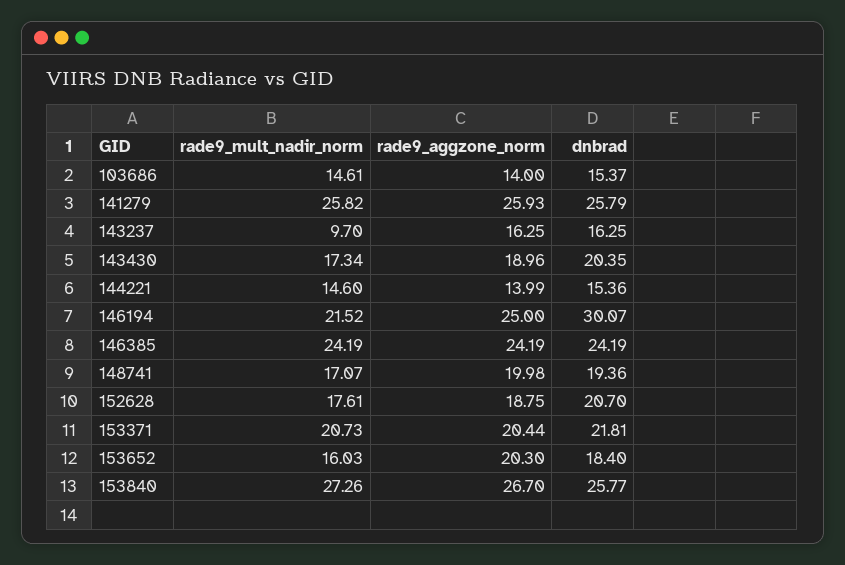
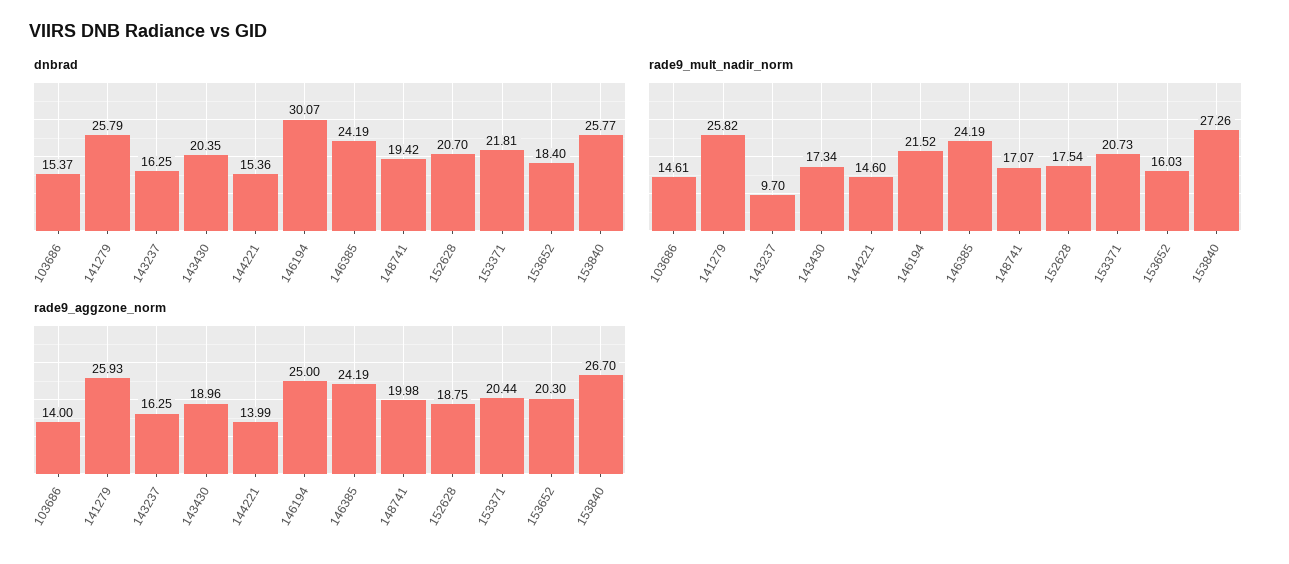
  {
    "rade9_mult_nadir_norm": {
      "103686": 14.61,
      "141279": 25.82,
      "143237": 9.7,
      "143430": 17.34,
      "144221": 14.6,
      "146194": 21.52,
      "146385": 24.19,
      "148741": 17.07,
-     "152628": 17.61,
+     "152628": 17.54,
      "153371": 20.73,
      "153652": 16.03,
      "153840": 27.26
    },
    "rade9_aggzone_norm": {
      "103686": 14,
      "141279": 25.93,
      "143237": 16.25,
      "143430": 18.96,
      "144221": 13.99,
      "146194": 25,
      "146385": 24.19,
      "148741": 19.98,
      "152628": 18.75,
      "153371": 20.44,
      "153652": 20.3,
      "153840": 26.7
    },
    "dnbrad": {
      "103686": 15.37,
      "141279": 25.79,
      "143237": 16.25,
      "143430": 20.35,
      "144221": 15.36,
      "146194": 30.07,
      "146385": 24.19,
-     "148741": 19.36,
+     "148741": 19.42,
      "152628": 20.7,
      "153371": 21.81,
      "153652": 18.4,
      "153840": 25.77
    }
  }

